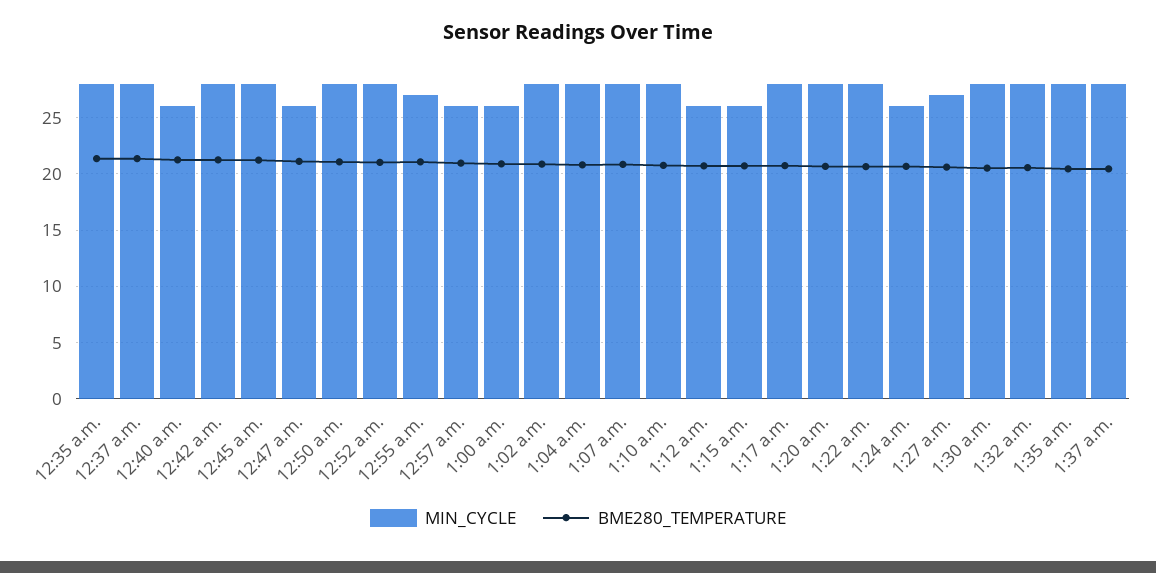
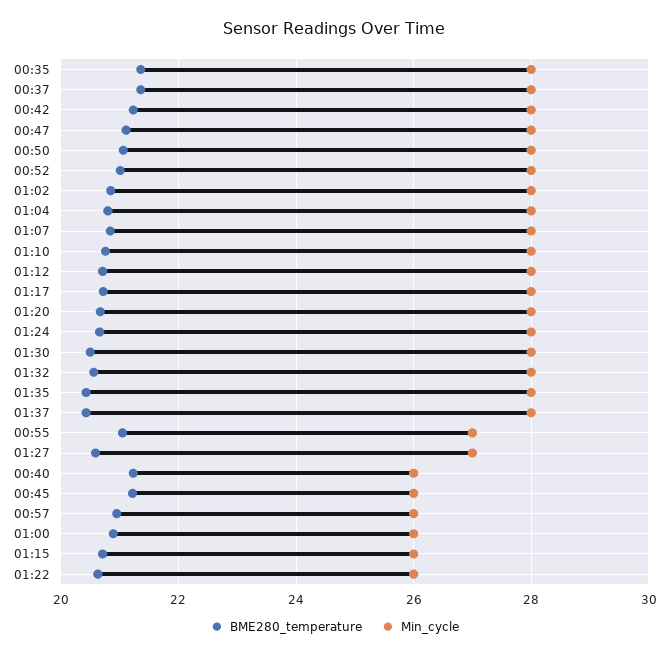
  {
    "MIN_CYCLE": {
      "12:35 a.m.": 28,
      "12:37 a.m.": 28,
      "12:40 a.m.": 26,
      "12:42 a.m.": 28,
-     "12:45 a.m.": 28,
+     "12:45 a.m.": 26,
-     "12:47 a.m.": 26,
+     "12:47 a.m.": 28,
      "12:50 a.m.": 28,
      "12:52 a.m.": 28,
      "12:55 a.m.": 27,
      "12:57 a.m.": 26,
      "1:00 a.m.": 26,
      "1:02 a.m.": 28,
      "1:04 a.m.": 28,
      "1:07 a.m.": 28,
      "1:10 a.m.": 28,
-     "1:12 a.m.": 26,
+     "1:12 a.m.": 28,
      "1:15 a.m.": 26,
      "1:17 a.m.": 28,
      "1:20 a.m.": 28,
-     "1:22 a.m.": 28,
+     "1:22 a.m.": 26,
-     "1:24 a.m.": 26,
+     "1:24 a.m.": 28,
      "1:27 a.m.": 27,
      "1:30 a.m.": 28,
      "1:32 a.m.": 28,
      "1:35 a.m.": 28,
      "1:37 a.m.": 28
    },
    "BME280_TEMPERATURE": {
      "12:35 a.m.": 21.4,
      "12:37 a.m.": 21.4,
      "12:40 a.m.": 21.2,
      "12:42 a.m.": 21.2,
      "12:45 a.m.": 21.2,
      "12:47 a.m.": 21.2,
      "12:50 a.m.": 21,
      "12:52 a.m.": 21,
      "12:55 a.m.": 21,
      "12:57 a.m.": 21,
      "1:00 a.m.": 20.8,
      "1:02 a.m.": 20.8,
      "1:04 a.m.": 20.8,
      "1:07 a.m.": 20.8,
      "1:10 a.m.": 20.8,
      "1:12 a.m.": 20.8,
      "1:15 a.m.": 20.8,
      "1:17 a.m.": 20.8,
      "1:20 a.m.": 20.6,
      "1:22 a.m.": 20.6,
      "1:24 a.m.": 20.6,
      "1:27 a.m.": 20.6,
      "1:30 a.m.": 20.6,
      "1:32 a.m.": 20.6,
      "1:35 a.m.": 20.4,
      "1:37 a.m.": 20.4
    }
  }

